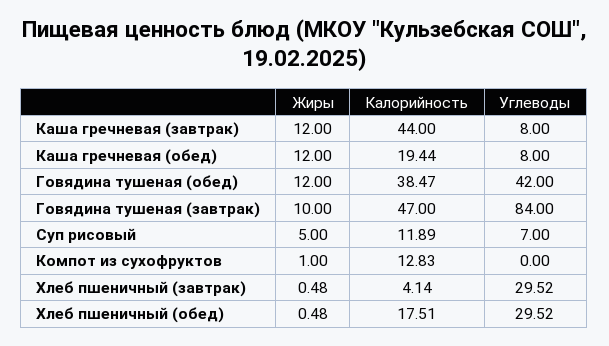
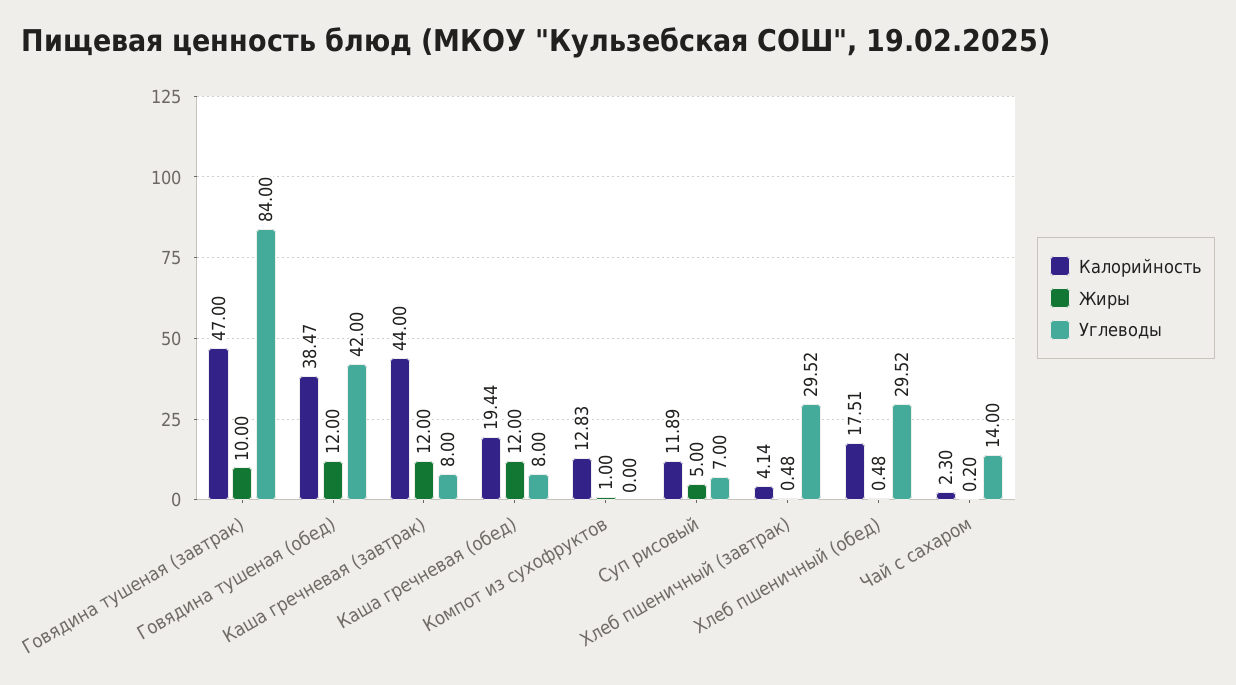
  {
    "Жиры": {
      "Каша гречневая (завтрак)": 12,
      "Каша гречневая (обед)": 12,
      "Говядина тушеная (обед)": 12,
      "Говядина тушеная (завтрак)": 10,
      "Суп рисовый": 5,
      "Компот из сухофруктов": 1,
      "Хлеб пшеничный (завтрак)": 0.48,
-     "Хлеб пшеничный (обед)": 0.48
+     "Хлеб пшеничный (обед)": 0.48,
+     "Чай с сахаром": 0.2
    },
    "Калорийность": {
      "Каша гречневая (завтрак)": 44,
      "Каша гречневая (обед)": 19.44,
      "Говядина тушеная (обед)": 38.47,
      "Говядина тушеная (завтрак)": 47,
      "Суп рисовый": 11.89,
      "Компот из сухофруктов": 12.83,
      "Хлеб пшеничный (завтрак)": 4.14,
-     "Хлеб пшеничный (обед)": 17.51
+     "Хлеб пшеничный (обед)": 17.51,
+     "Чай с сахаром": 2.3
    },
    "Углеводы": {
      "Каша гречневая (завтрак)": 8,
      "Каша гречневая (обед)": 8,
      "Говядина тушеная (обед)": 42,
      "Говядина тушеная (завтрак)": 84,
      "Суп рисовый": 7,
      "Компот из сухофруктов": 0,
      "Хлеб пшеничный (завтрак)": 29.52,
-     "Хлеб пшеничный (обед)": 29.52
+     "Хлеб пшеничный (обед)": 29.52,
+     "Чай с сахаром": 14
    }
  }

